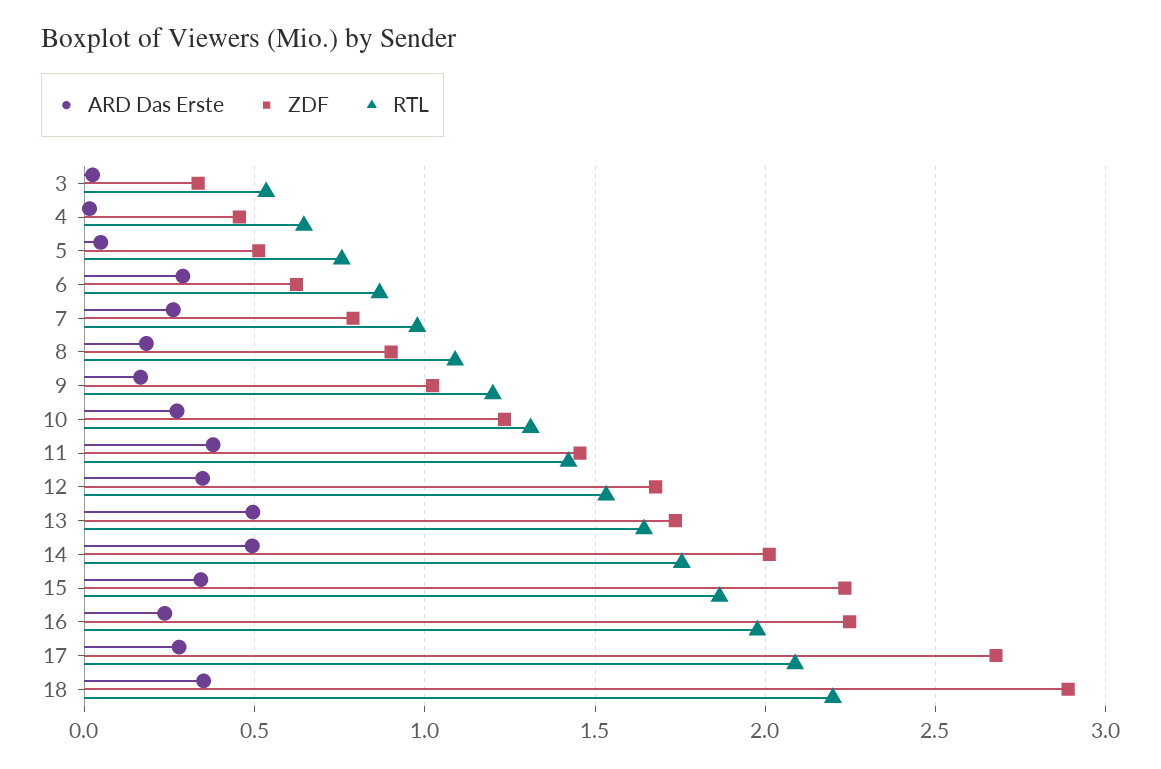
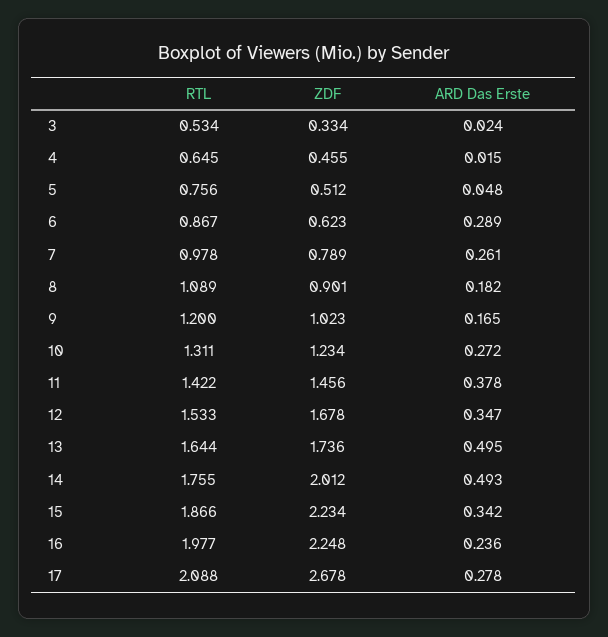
  {
    "ARD Das Erste": {
      "3": 0.024,
      "4": 0.015,
      "5": 0.048,
      "6": 0.289,
      "7": 0.261,
      "8": 0.182,
      "9": 0.165,
      "10": 0.272,
      "11": 0.378,
      "12": 0.347,
      "13": 0.495,
      "14": 0.493,
      "15": 0.342,
      "16": 0.236,
-     "17": 0.278,
+     "17": 0.278
-     "18": 0.35
    },
    "ZDF": {
      "3": 0.334,
      "4": 0.455,
      "5": 0.512,
      "6": 0.623,
      "7": 0.789,
      "8": 0.901,
      "9": 1.023,
      "10": 1.234,
      "11": 1.456,
      "12": 1.678,
      "13": 1.736,
      "14": 2.012,
      "15": 2.234,
      "16": 2.248,
-     "17": 2.678,
+     "17": 2.678
-     "18": 2.9
    },
    "RTL": {
      "3": 0.534,
      "4": 0.645,
      "5": 0.756,
      "6": 0.867,
      "7": 0.978,
      "8": 1.089,
      "9": 1.2,
      "10": 1.311,
      "11": 1.422,
      "12": 1.533,
      "13": 1.644,
      "14": 1.755,
      "15": 1.866,
      "16": 1.977,
-     "17": 2.088,
+     "17": 2.088
-     "18": 2.2
    }
  }

